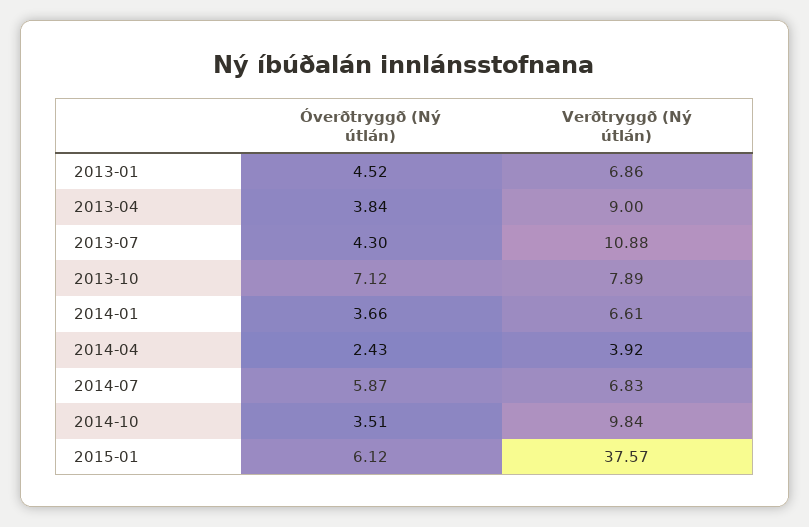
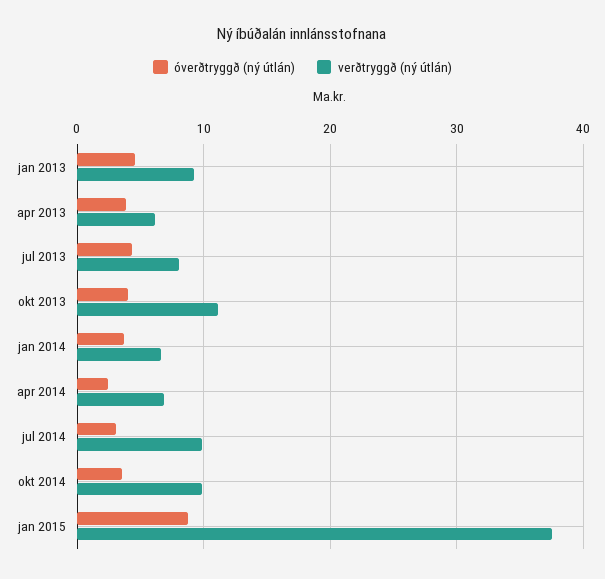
  {
    "Óverðtryggð (Ný útlán)": {
      "2013-01": 4.52,
      "2013-04": 3.84,
      "2013-07": 4.3,
-     "2013-10": 7.12,
+     "2013-10": 4,
      "2014-01": 3.66,
      "2014-04": 2.43,
-     "2014-07": 5.87,
+     "2014-07": 3,
      "2014-10": 3.51,
-     "2015-01": 6.12
+     "2015-01": 9
    },
    "Verðtryggð (Ný útlán)": {
-     "2013-01": 6.86,
+     "2013-01": 9,
-     "2013-04": 9,
+     "2013-04": 6,
-     "2013-07": 10.88,
+     "2013-07": 8,
-     "2013-10": 7.89,
+     "2013-10": 11,
      "2014-01": 6.61,
-     "2014-04": 3.92,
+     "2014-04": 7,
-     "2014-07": 6.83,
+     "2014-07": 10,
      "2014-10": 9.84,
      "2015-01": 37.57
    }
  }

